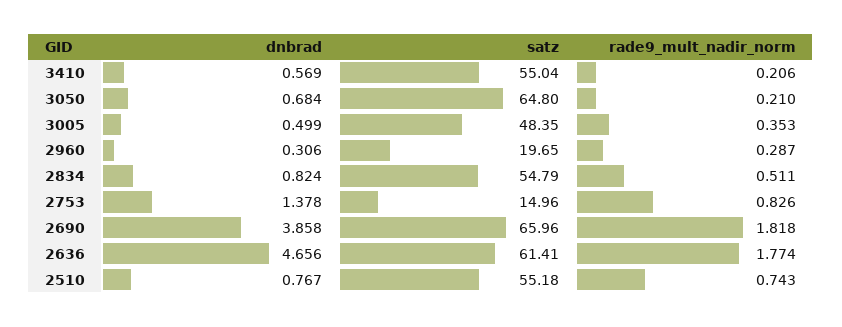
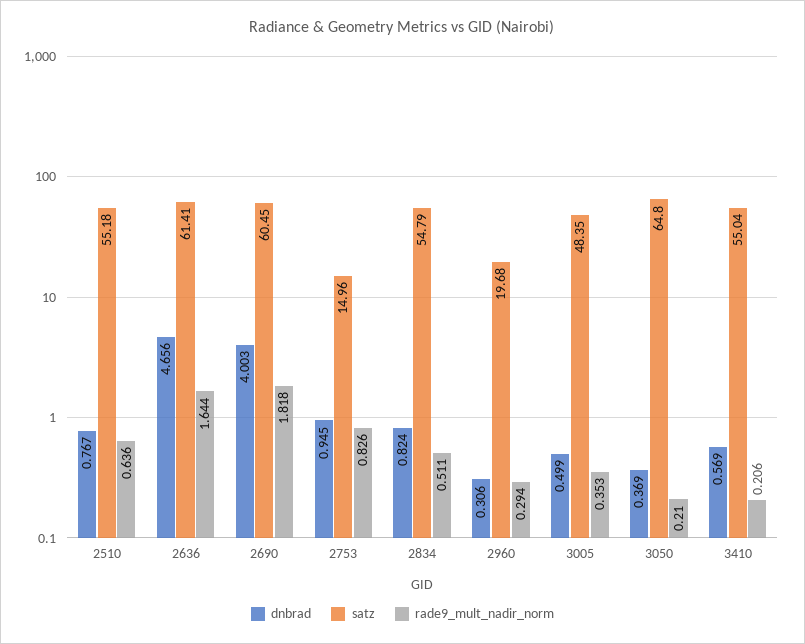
  {
    "dnbrad": {
      "3410": 0.569,
-     "3050": 0.684,
+     "3050": 0.369,
      "3005": 0.499,
      "2960": 0.306,
      "2834": 0.824,
-     "2753": 1.378,
+     "2753": 0.945,
-     "2690": 3.858,
+     "2690": 4.003,
      "2636": 4.656,
      "2510": 0.767
    },
    "satz": {
      "3410": 55.04,
      "3050": 64.8,
      "3005": 48.35,
-     "2960": 19.65,
+     "2960": 19.68,
      "2834": 54.79,
      "2753": 14.96,
-     "2690": 65.96,
+     "2690": 60.45,
      "2636": 61.41,
      "2510": 55.18
    },
    "rade9_mult_nadir_norm": {
      "3410": 0.206,
      "3050": 0.21,
      "3005": 0.353,
-     "2960": 0.287,
+     "2960": 0.294,
      "2834": 0.511,
      "2753": 0.826,
      "2690": 1.818,
-     "2636": 1.774,
+     "2636": 1.644,
-     "2510": 0.743
+     "2510": 0.636
    }
  }

